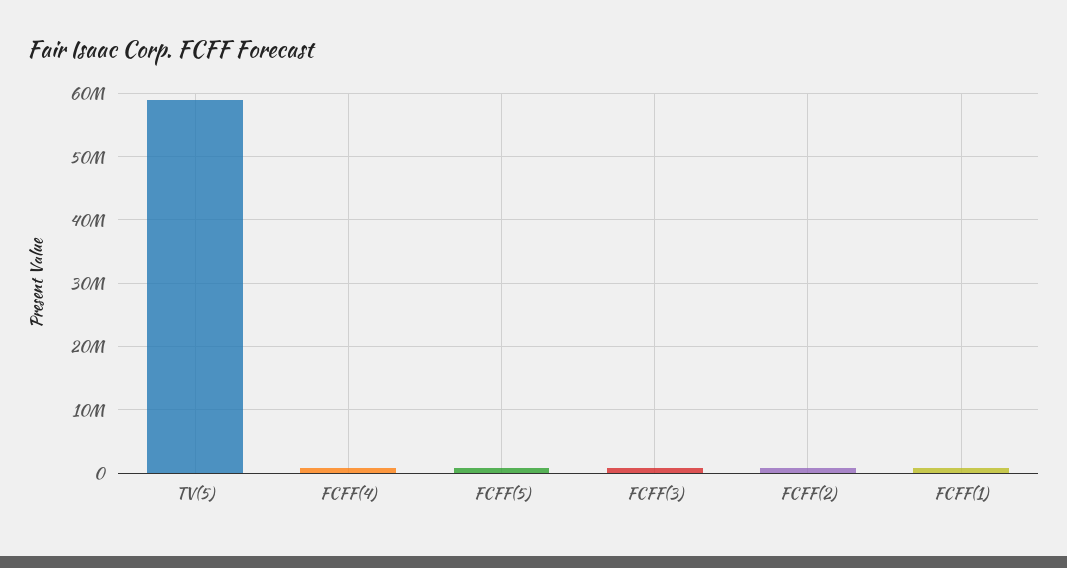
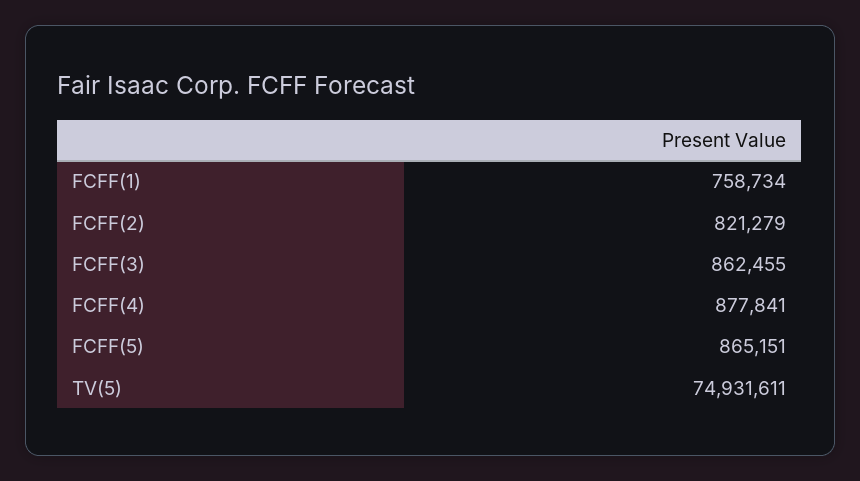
  {
-   "TV(5)": 59000000,
+   "TV(5)": 74931611,
    "FCFF(4)": 877841,
    "FCFF(5)": 865151,
    "FCFF(3)": 862455,
    "FCFF(2)": 821279,
    "FCFF(1)": 758734
  }

